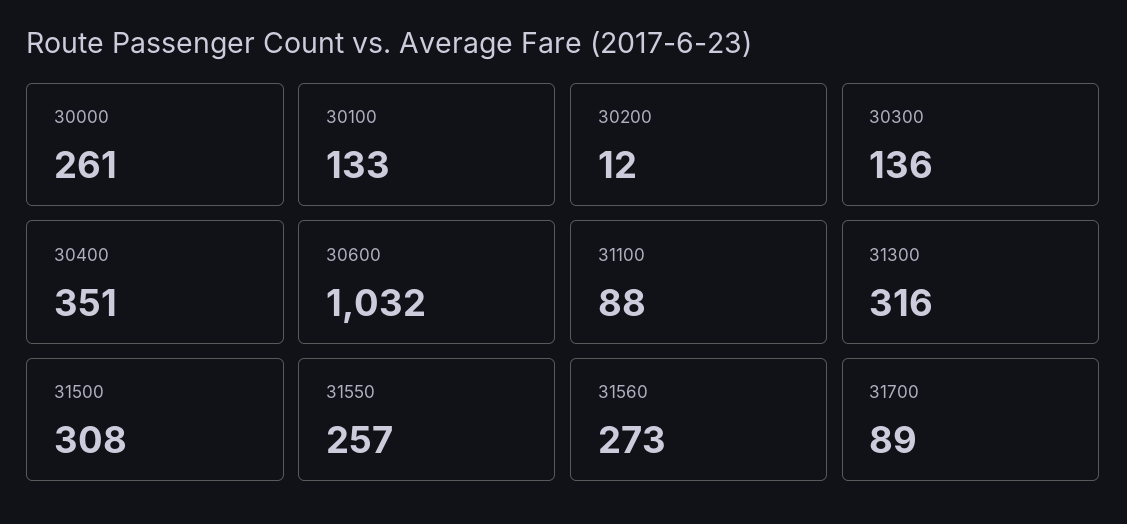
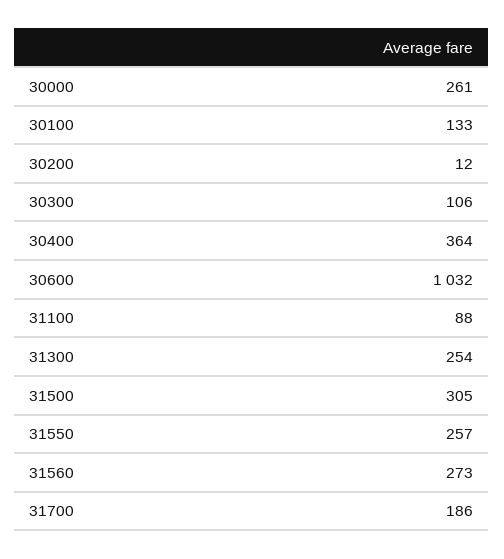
  {
    "30000": 261,
    "30100": 133,
    "30200": 12,
-   "30300": 136,
+   "30300": 106,
-   "30400": 351,
+   "30400": 364,
    "30600": 1032,
    "31100": 88,
-   "31300": 316,
+   "31300": 254,
-   "31500": 308,
+   "31500": 305,
    "31550": 257,
    "31560": 273,
-   "31700": 89
+   "31700": 186
  }

